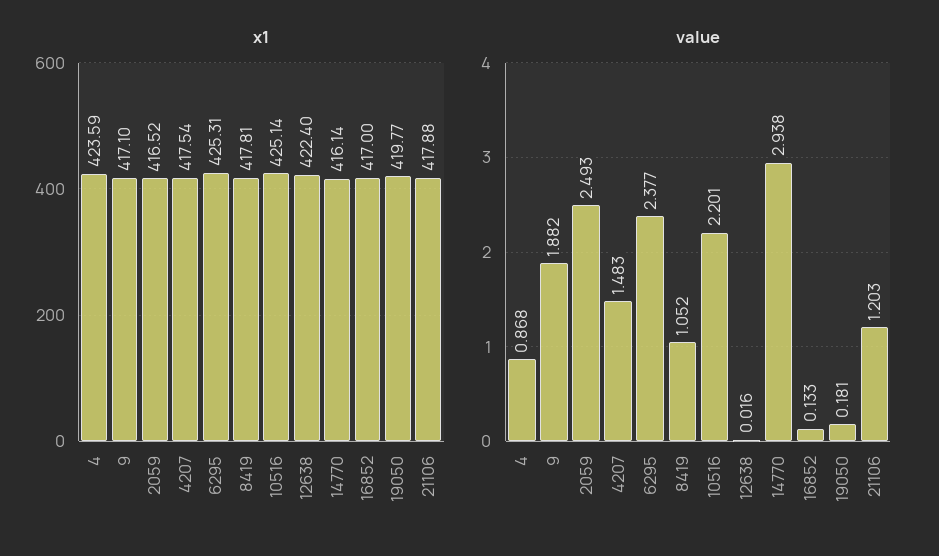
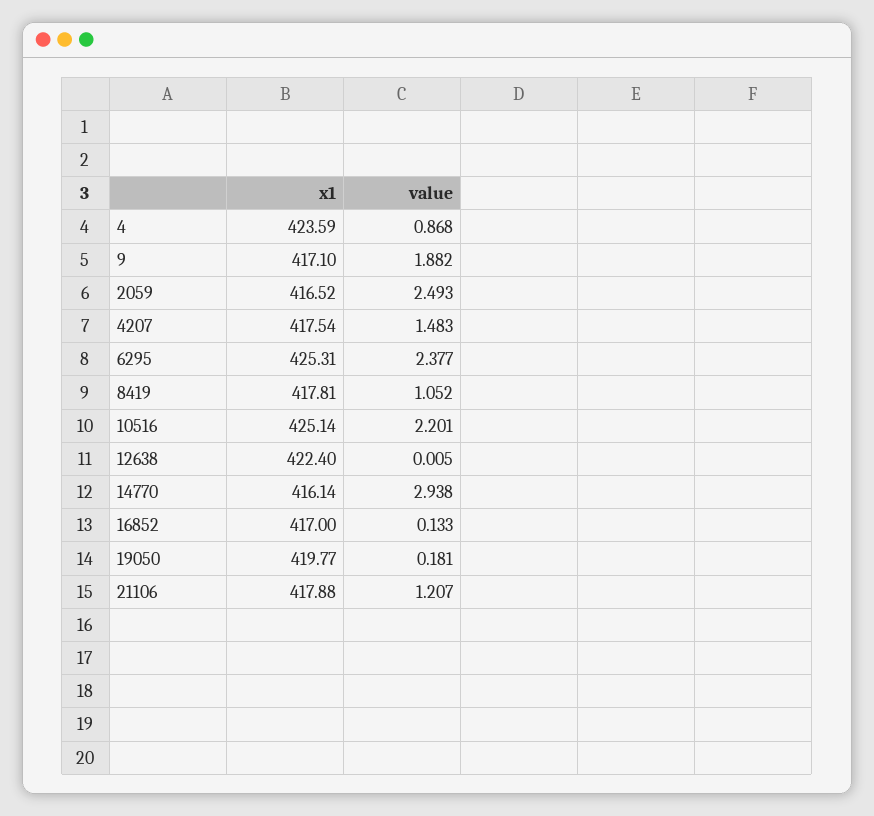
  {
    "x1": {
      "4": 423.59,
      "9": 417.1,
      "2059": 416.52,
      "4207": 417.54,
      "6295": 425.31,
      "8419": 417.81,
      "10516": 425.14,
      "12638": 422.4,
      "14770": 416.14,
      "16852": 417,
      "19050": 419.77,
      "21106": 417.88
    },
    "value": {
      "4": 0.868,
      "9": 1.882,
      "2059": 2.493,
      "4207": 1.483,
      "6295": 2.377,
      "8419": 1.052,
      "10516": 2.201,
-     "12638": 0.016,
+     "12638": 0.005,
      "14770": 2.938,
      "16852": 0.133,
      "19050": 0.181,
-     "21106": 1.203
+     "21106": 1.207
    }
  }

